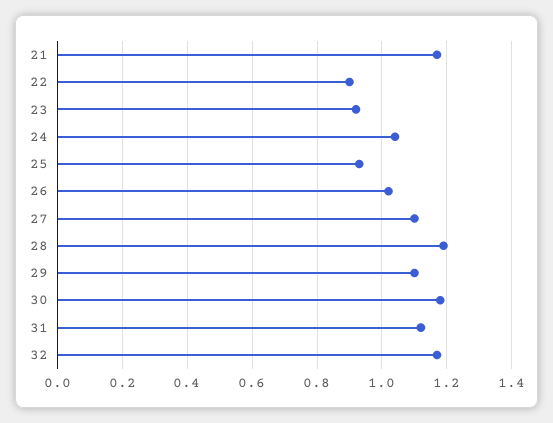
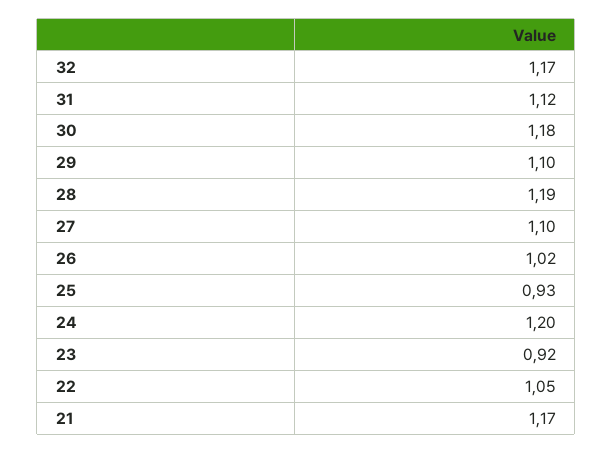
  {
    "21": 1.17,
-   "22": 0.9,
+   "22": 1.05,
    "23": 0.92,
-   "24": 1.05,
+   "24": 1.2,
    "25": 0.93,
    "26": 1.02,
    "27": 1.1,
    "28": 1.19,
    "29": 1.1,
    "30": 1.18,
    "31": 1.12,
    "32": 1.17
  }

